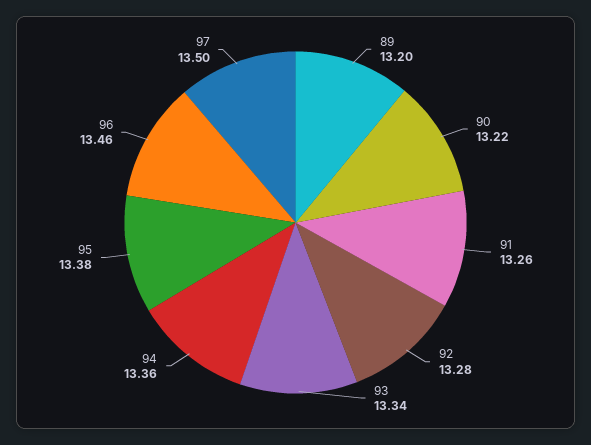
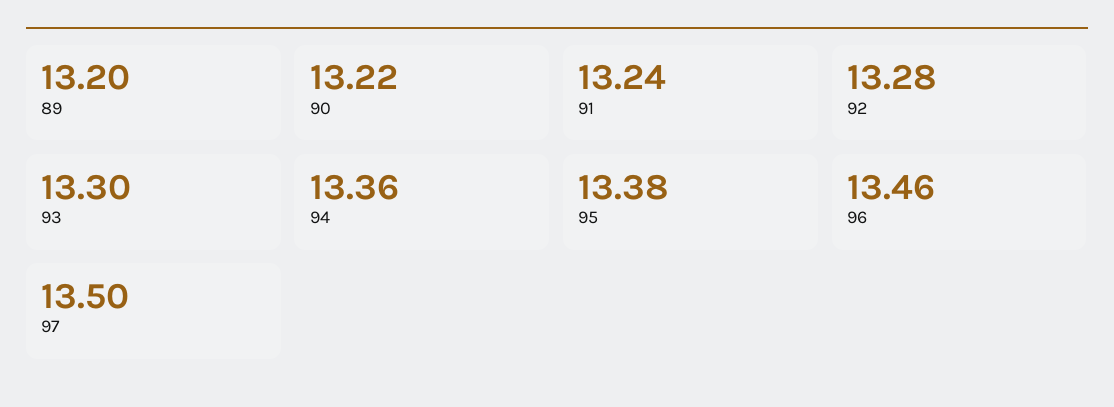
  {
    "89": 13.2,
    "90": 13.22,
-   "91": 13.26,
+   "91": 13.24,
    "92": 13.28,
-   "93": 13.34,
+   "93": 13.3,
    "94": 13.36,
    "95": 13.38,
    "96": 13.46,
    "97": 13.5
  }

